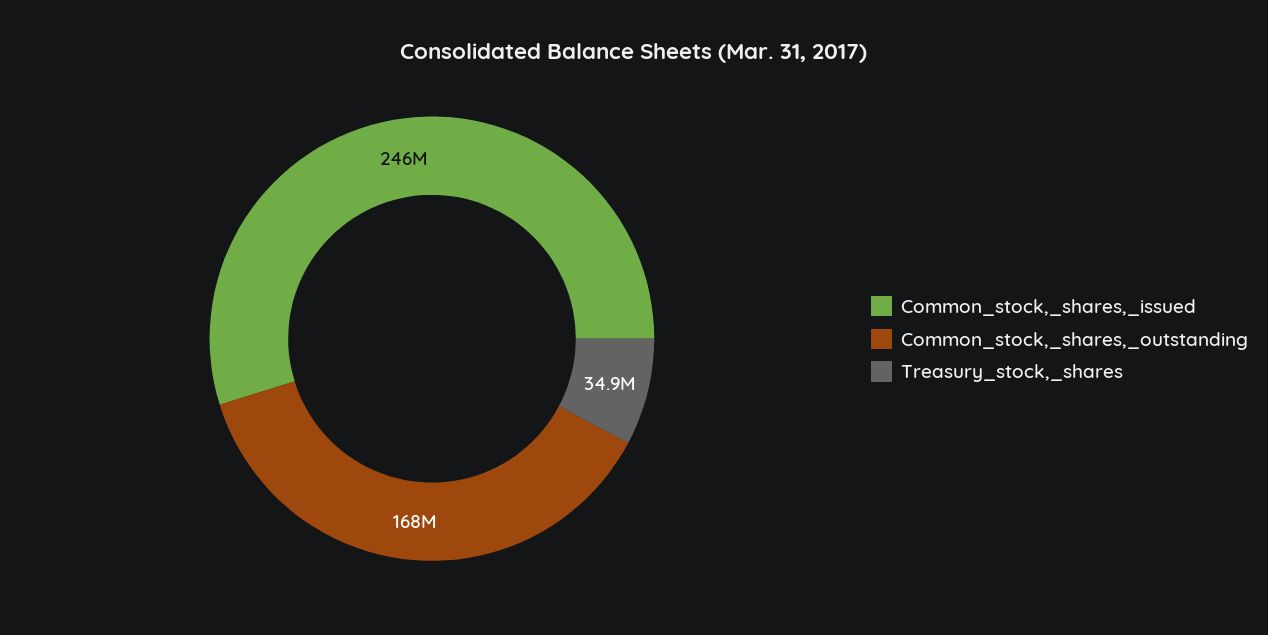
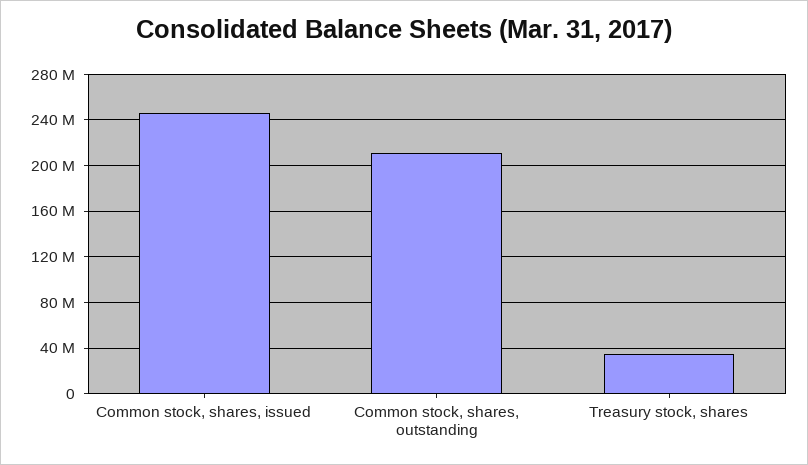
  {
    "Common_stock,_shares,_issued": 246000000,
-   "Common_stock,_shares,_outstanding": 168000000,
+   "Common_stock,_shares,_outstanding": 210000000,
    "Treasury_stock,_shares": 34900000
  }

